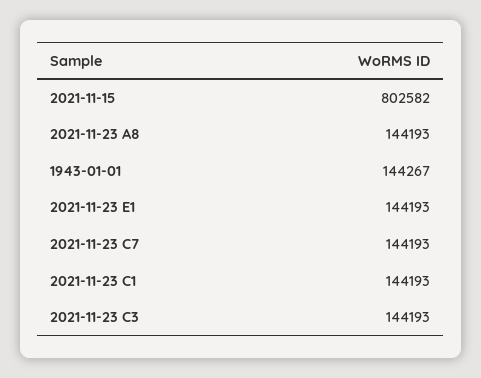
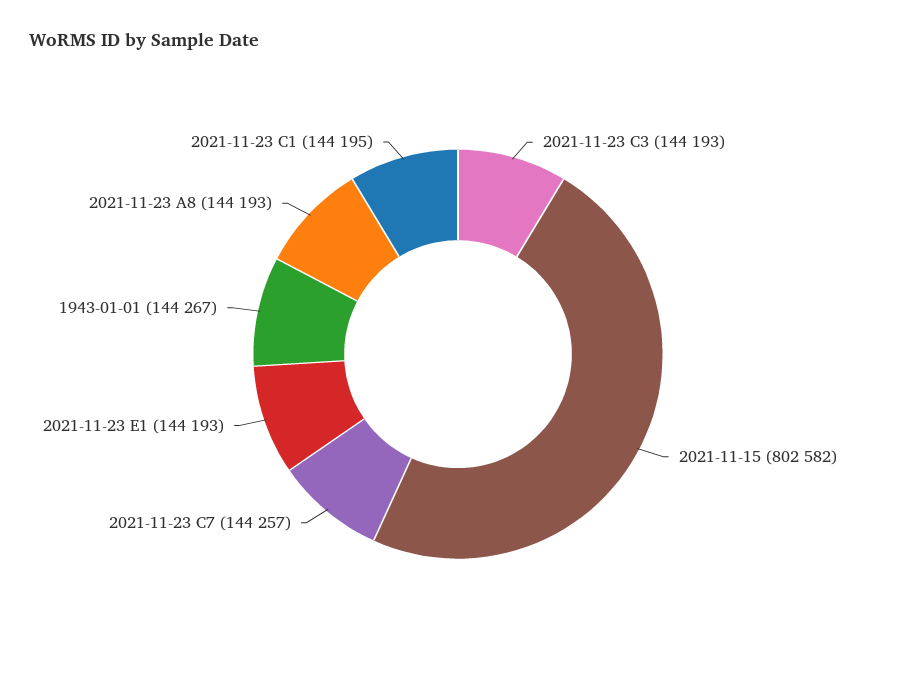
  {
    "2021-11-15": 802582,
    "2021-11-23 A8": 144193,
    "1943-01-01": 144267,
    "2021-11-23 E1": 144193,
-   "2021-11-23 C7": 144193,
+   "2021-11-23 C7": 144257,
-   "2021-11-23 C1": 144193,
+   "2021-11-23 C1": 144195,
    "2021-11-23 C3": 144193
  }

